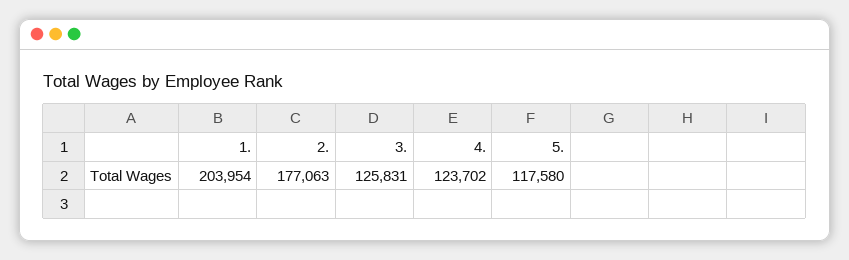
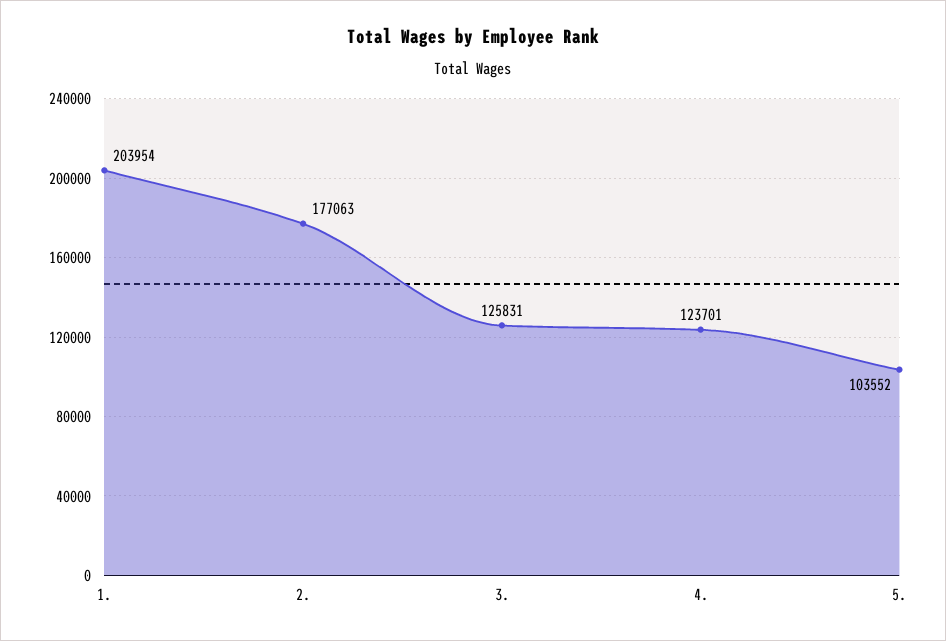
  {
    "1.": 203954,
    "2.": 177063,
    "3.": 125831,
-   "4.": 123702,
+   "4.": 123701,
-   "5.": 117580
+   "5.": 103552
  }

